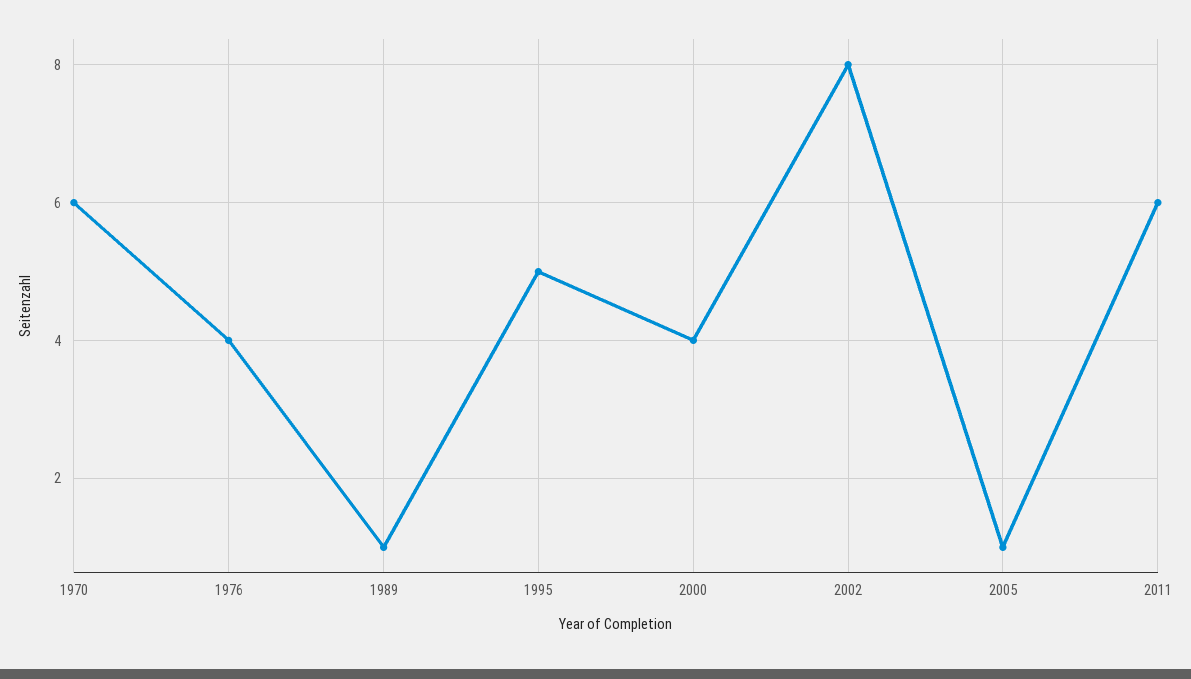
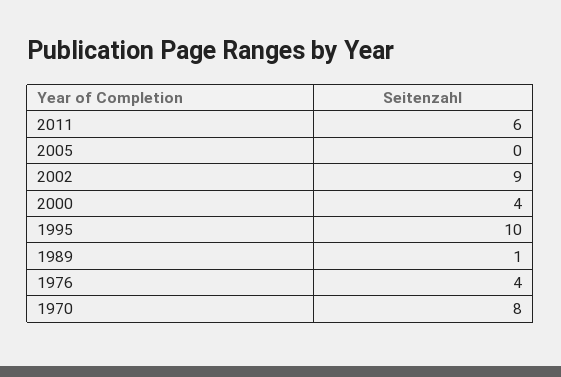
  {
-   "1970": 6,
+   "1970": 8,
    "1976": 4,
    "1989": 1,
-   "1995": 5,
+   "1995": 10,
    "2000": 4,
-   "2002": 8,
+   "2002": 9,
-   "2005": 1,
+   "2005": 0,
    "2011": 6
  }

